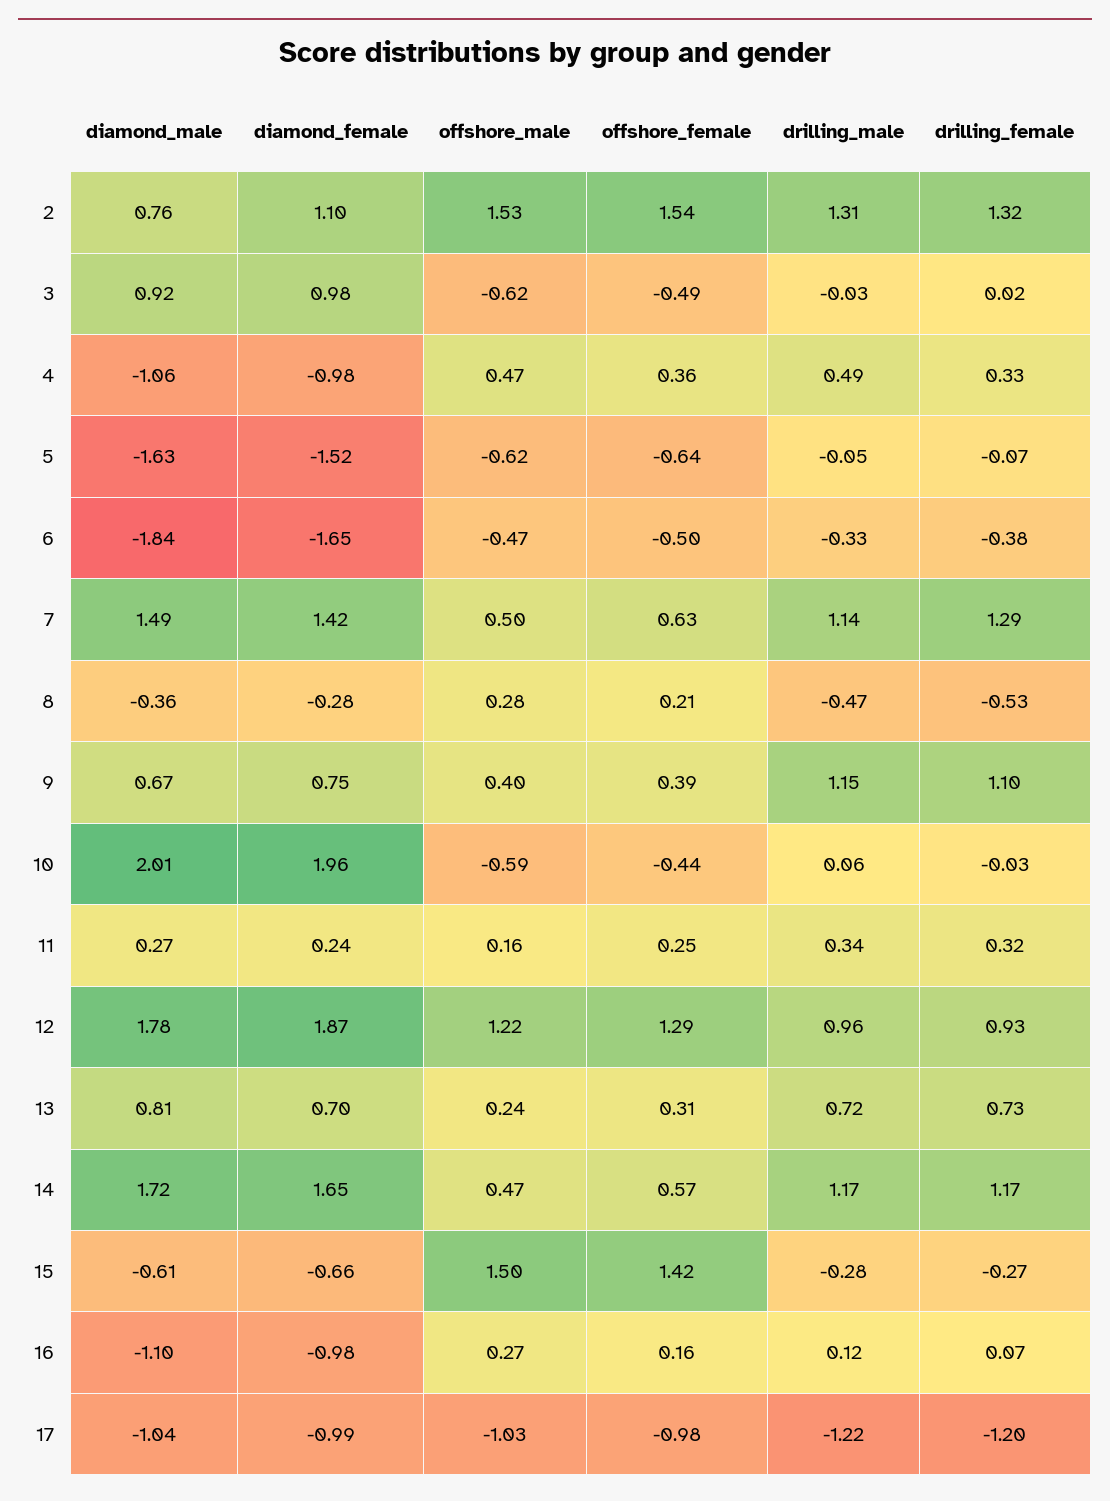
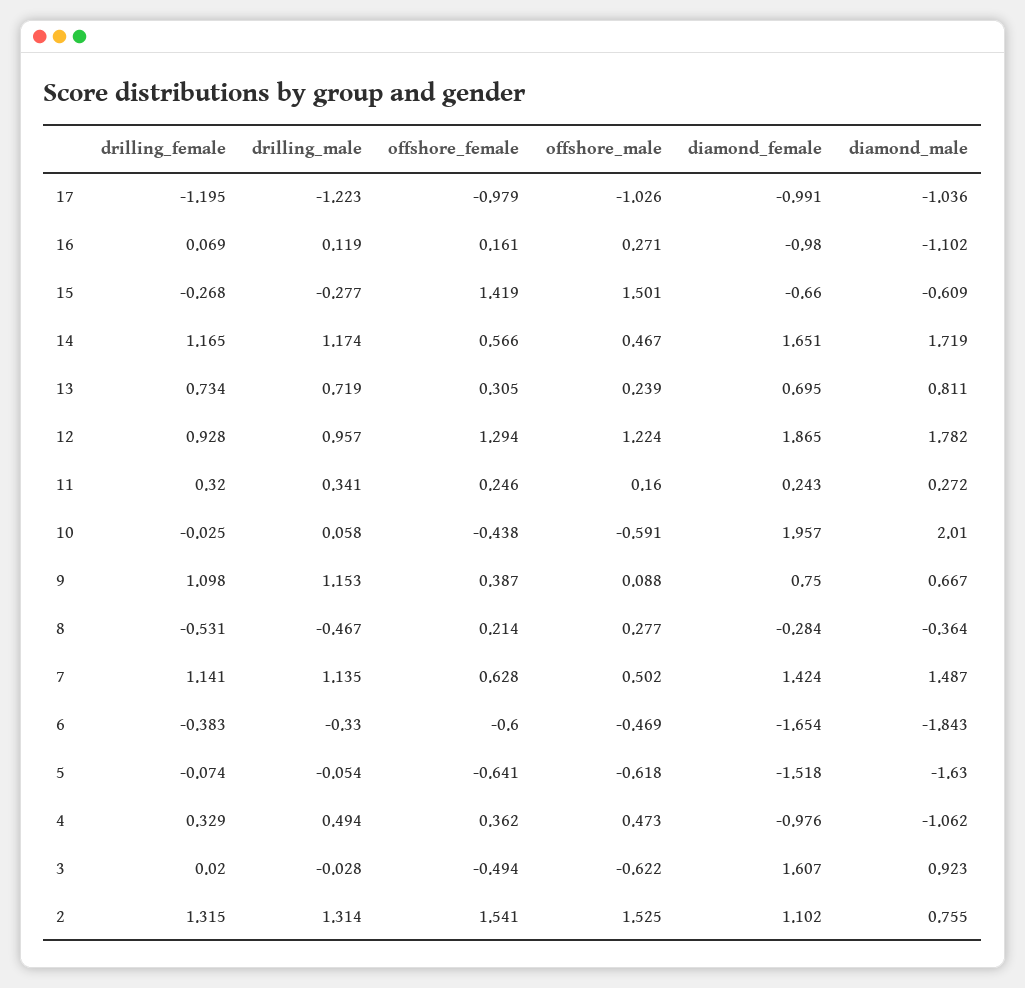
  {
    "diamond_male": {
      "2": 0.755,
      "3": 0.923,
      "4": -1.062,
      "5": -1.63,
      "6": -1.843,
      "7": 1.487,
      "8": -0.364,
      "9": 0.667,
      "10": 2.01,
      "11": 0.272,
      "12": 1.782,
      "13": 0.811,
      "14": 1.719,
      "15": -0.609,
      "16": -1.102,
      "17": -1.036
    },
    "diamond_female": {
      "2": 1.102,
-     "3": 0.98,
+     "3": 1.607,
      "4": -0.976,
      "5": -1.518,
      "6": -1.654,
      "7": 1.424,
      "8": -0.284,
      "9": 0.75,
      "10": 1.957,
      "11": 0.243,
      "12": 1.865,
      "13": 0.695,
      "14": 1.651,
      "15": -0.66,
      "16": -0.98,
      "17": -0.991
    },
    "offshore_male": {
      "2": 1.525,
      "3": -0.622,
      "4": 0.473,
      "5": -0.618,
      "6": -0.469,
      "7": 0.502,
      "8": 0.277,
-     "9": 0.4,
+     "9": 0.088,
      "10": -0.591,
      "11": 0.16,
      "12": 1.224,
      "13": 0.239,
      "14": 0.467,
      "15": 1.501,
      "16": 0.271,
      "17": -1.026
    },
    "offshore_female": {
      "2": 1.541,
      "3": -0.494,
      "4": 0.362,
      "5": -0.641,
-     "6": -0.5,
+     "6": -0.6,
      "7": 0.628,
      "8": 0.214,
      "9": 0.387,
      "10": -0.438,
      "11": 0.246,
      "12": 1.294,
      "13": 0.305,
      "14": 0.566,
      "15": 1.419,
      "16": 0.161,
      "17": -0.979
    },
    "drilling_male": {
      "2": 1.314,
      "3": -0.028,
      "4": 0.494,
      "5": -0.054,
      "6": -0.33,
      "7": 1.135,
      "8": -0.467,
      "9": 1.153,
      "10": 0.058,
      "11": 0.341,
      "12": 0.957,
      "13": 0.719,
      "14": 1.174,
      "15": -0.277,
      "16": 0.119,
      "17": -1.223
    },
    "drilling_female": {
      "2": 1.315,
      "3": 0.02,
      "4": 0.329,
      "5": -0.074,
      "6": -0.383,
-     "7": 1.29,
+     "7": 1.141,
      "8": -0.531,
      "9": 1.098,
      "10": -0.025,
      "11": 0.32,
      "12": 0.928,
      "13": 0.734,
      "14": 1.165,
      "15": -0.268,
      "16": 0.069,
      "17": -1.195
    }
  }

